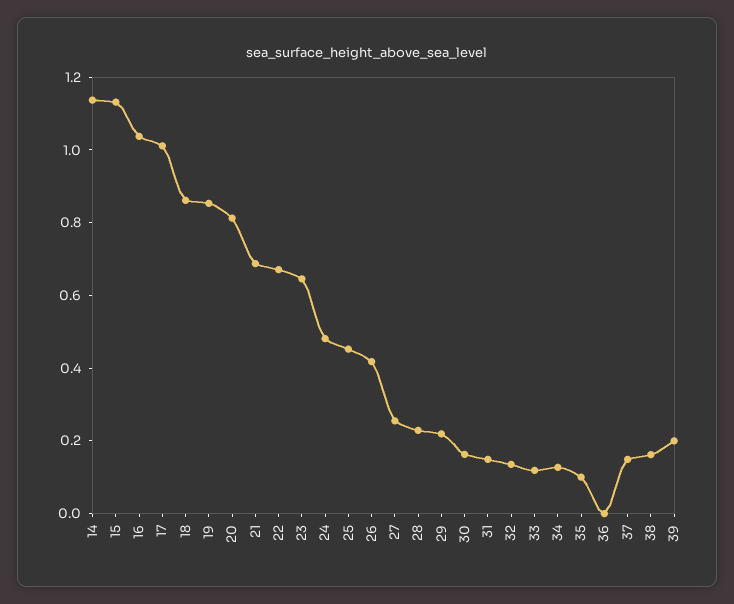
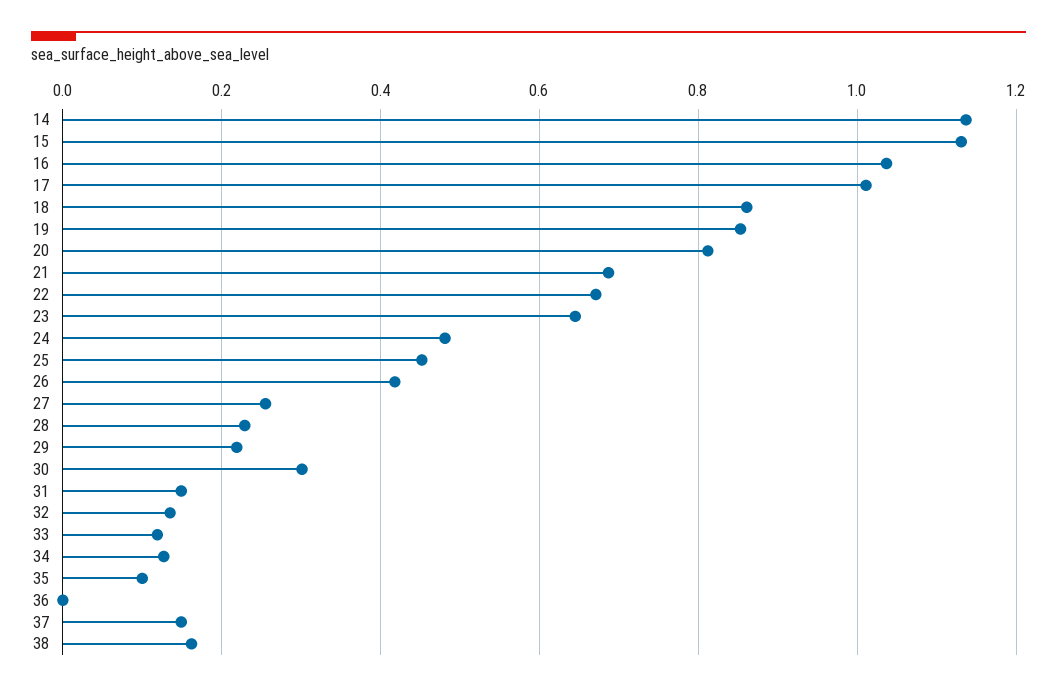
  {
    "14": 1.14,
    "15": 1.14,
    "16": 1.04,
    "17": 1.02,
    "18": 0.86,
    "19": 0.86,
    "20": 0.82,
    "21": 0.68,
    "22": 0.68,
    "23": 0.64,
    "24": 0.48,
    "25": 0.46,
    "26": 0.42,
    "27": 0.26,
    "28": 0.22,
    "29": 0.22,
-   "30": 0.15,
+   "30": 0.3,
    "31": 0.14,
    "32": 0.14,
    "33": 0.12,
    "34": 0.12,
    "35": 0.1,
    "36": 0,
    "37": 0.14,
-   "38": 0.16,
+   "38": 0.16
-   "39": 0.2
  }

